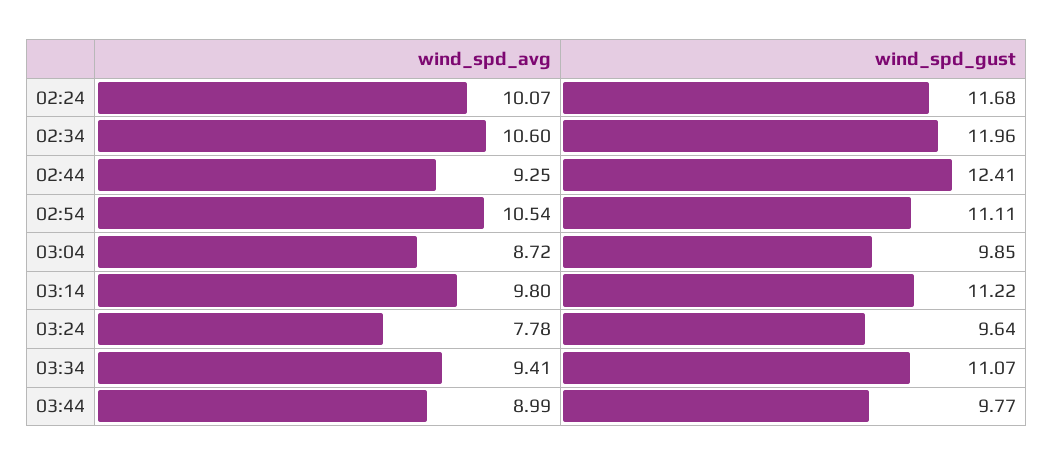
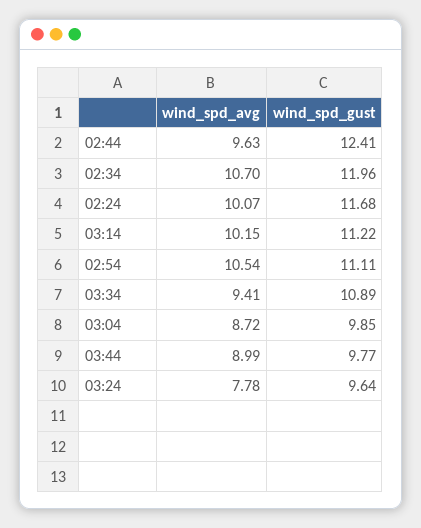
  {
    "wind_spd_avg": {
      "02:24": 10.07,
-     "02:34": 10.6,
+     "02:34": 10.7,
-     "02:44": 9.25,
+     "02:44": 9.63,
      "02:54": 10.54,
      "03:04": 8.72,
-     "03:14": 9.8,
+     "03:14": 10.15,
      "03:24": 7.78,
      "03:34": 9.41,
      "03:44": 8.99
    },
    "wind_spd_gust": {
      "02:24": 11.68,
      "02:34": 11.96,
      "02:44": 12.41,
      "02:54": 11.11,
      "03:04": 9.85,
      "03:14": 11.22,
      "03:24": 9.64,
-     "03:34": 11.07,
+     "03:34": 10.89,
      "03:44": 9.77
    }
  }

